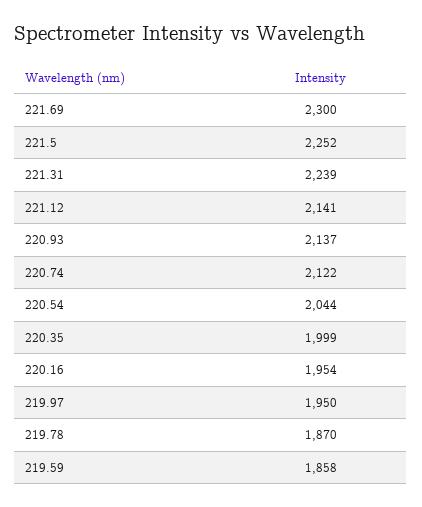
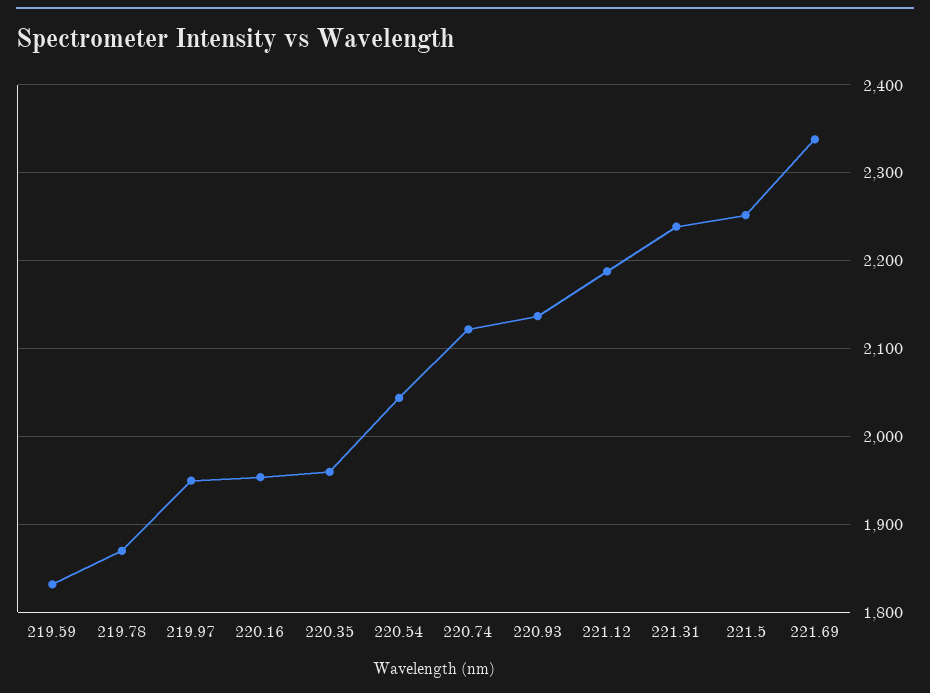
  {
-   "221.69": 2300,
+   "221.69": 2340,
    "221.5": 2252,
    "221.31": 2239,
-   "221.12": 2141,
+   "221.12": 2190,
    "220.93": 2137,
    "220.74": 2122,
    "220.54": 2044,
-   "220.35": 1999,
+   "220.35": 1960,
    "220.16": 1954,
    "219.97": 1950,
    "219.78": 1870,
-   "219.59": 1858
+   "219.59": 1830
  }

